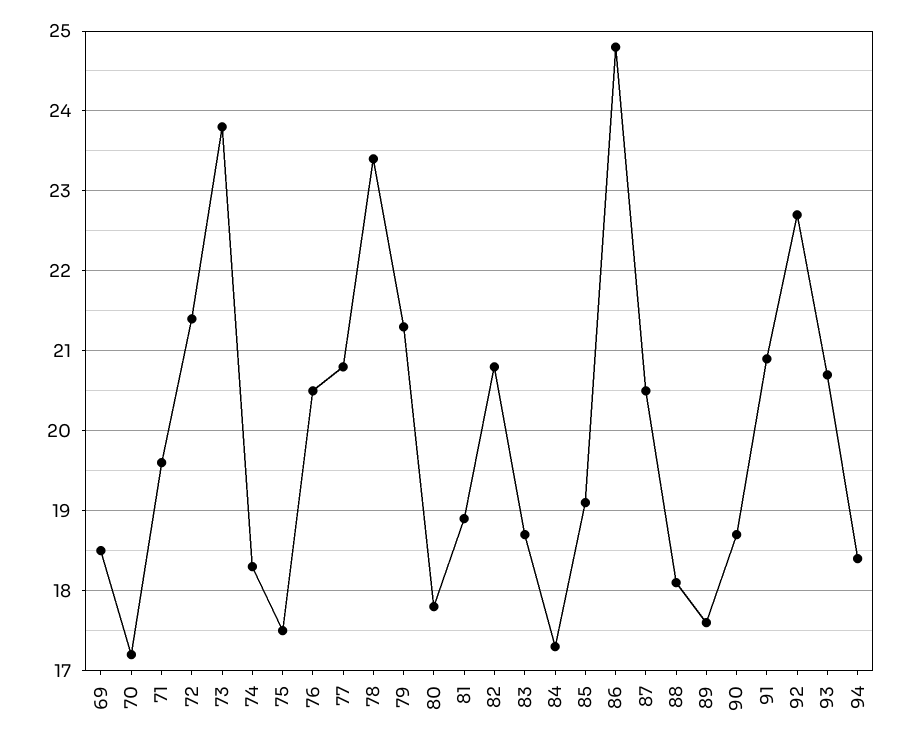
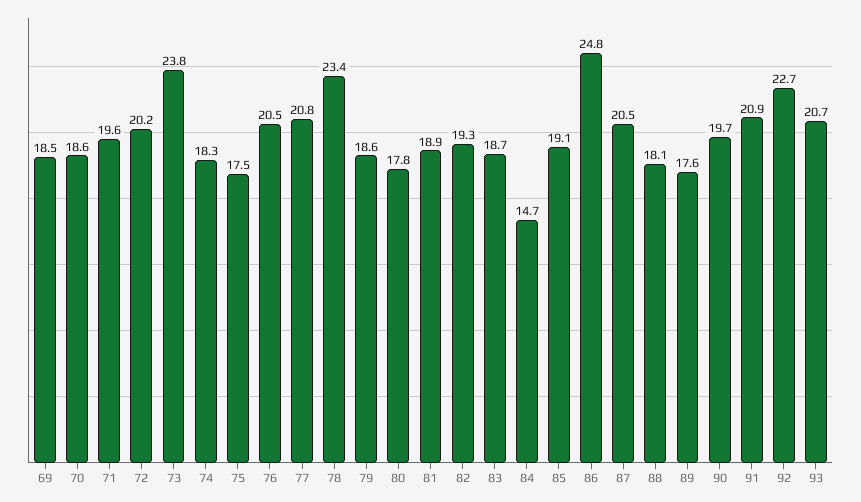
  {
    "69": 18.5,
-   "70": 17.2,
+   "70": 18.6,
    "71": 19.6,
-   "72": 21.4,
+   "72": 20.2,
    "73": 23.8,
    "74": 18.3,
    "75": 17.5,
    "76": 20.5,
    "77": 20.8,
    "78": 23.4,
-   "79": 21.3,
+   "79": 18.6,
    "80": 17.8,
    "81": 18.9,
-   "82": 20.8,
+   "82": 19.3,
    "83": 18.7,
-   "84": 17.3,
+   "84": 14.7,
    "85": 19.1,
    "86": 24.8,
    "87": 20.5,
    "88": 18.1,
    "89": 17.6,
-   "90": 18.7,
+   "90": 19.7,
    "91": 20.9,
    "92": 22.7,
-   "93": 20.7,
+   "93": 20.7
-   "94": 18.4
  }

